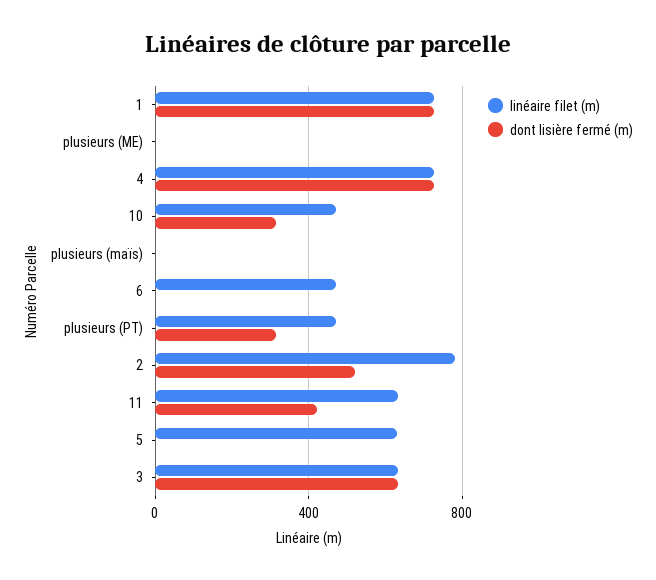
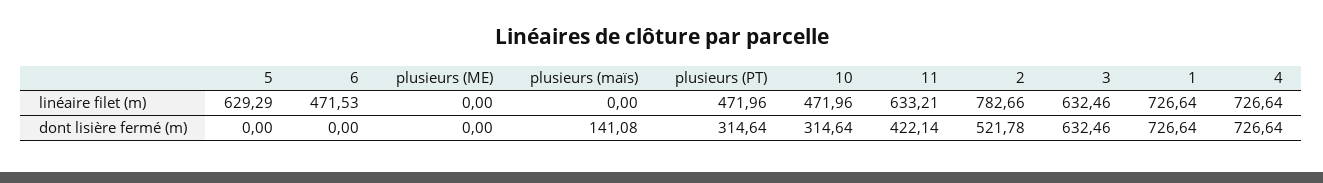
  {
    "linéaire filet (m)": {
      "1": 726.64,
      "plusieurs (ME)": 0,
      "4": 726.64,
      "10": 471.96,
      "plusieurs (maïs)": 0,
      "6": 471.53,
      "plusieurs (PT)": 471.96,
      "2": 782.66,
      "11": 633.21,
      "5": 629.29,
      "3": 632.46
    },
    "dont lisière fermé (m)": {
      "1": 726.64,
      "plusieurs (ME)": 0,
      "4": 726.64,
      "10": 314.64,
-     "plusieurs (maïs)": 0,
+     "plusieurs (maïs)": 141.08,
      "6": 0,
      "plusieurs (PT)": 314.64,
      "2": 521.78,
      "11": 422.14,
      "5": 0,
      "3": 632.46
    }
  }

